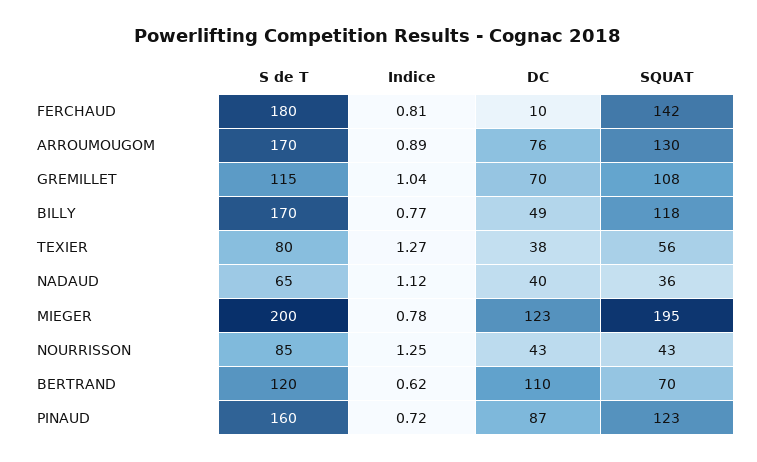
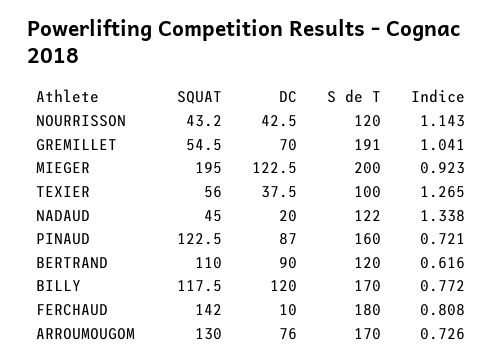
  {
    "S de T": {
      "FERCHAUD": 180,
      "ARROUMOUGOM": 170,
-     "GREMILLET": 115,
+     "GREMILLET": 191,
      "BILLY": 170,
-     "TEXIER": 80,
+     "TEXIER": 100,
-     "NADAUD": 65,
+     "NADAUD": 122,
      "MIEGER": 200,
-     "NOURRISSON": 85,
+     "NOURRISSON": 120,
      "BERTRAND": 120,
      "PINAUD": 160
    },
    "Indice": {
      "FERCHAUD": 0.808,
-     "ARROUMOUGOM": 0.89,
+     "ARROUMOUGOM": 0.726,
      "GREMILLET": 1.041,
      "BILLY": 0.772,
      "TEXIER": 1.265,
-     "NADAUD": 1.12,
+     "NADAUD": 1.338,
-     "MIEGER": 0.78,
+     "MIEGER": 0.923,
-     "NOURRISSON": 1.25,
+     "NOURRISSON": 1.143,
      "BERTRAND": 0.616,
      "PINAUD": 0.721
    },
    "DC": {
      "FERCHAUD": 10,
      "ARROUMOUGOM": 76,
      "GREMILLET": 70,
-     "BILLY": 49,
+     "BILLY": 120,
      "TEXIER": 37.5,
-     "NADAUD": 40,
+     "NADAUD": 20,
      "MIEGER": 122.5,
      "NOURRISSON": 42.5,
-     "BERTRAND": 110,
+     "BERTRAND": 90,
      "PINAUD": 87
    },
    "SQUAT": {
      "FERCHAUD": 142,
      "ARROUMOUGOM": 130,
-     "GREMILLET": 108,
+     "GREMILLET": 54.5,
      "BILLY": 117.5,
      "TEXIER": 56,
-     "NADAUD": 36,
+     "NADAUD": 45,
      "MIEGER": 195,
      "NOURRISSON": 43.2,
-     "BERTRAND": 70,
+     "BERTRAND": 110,
      "PINAUD": 122.5
    }
  }

